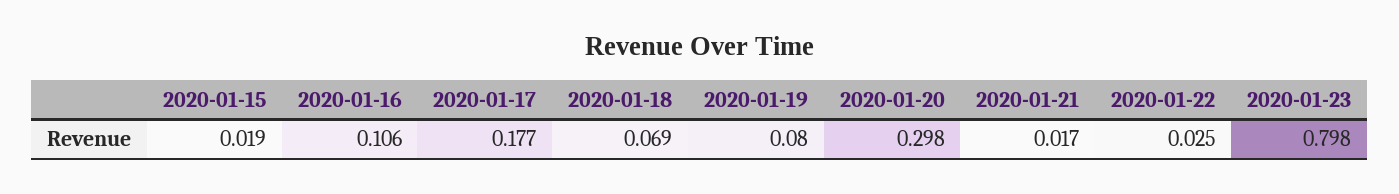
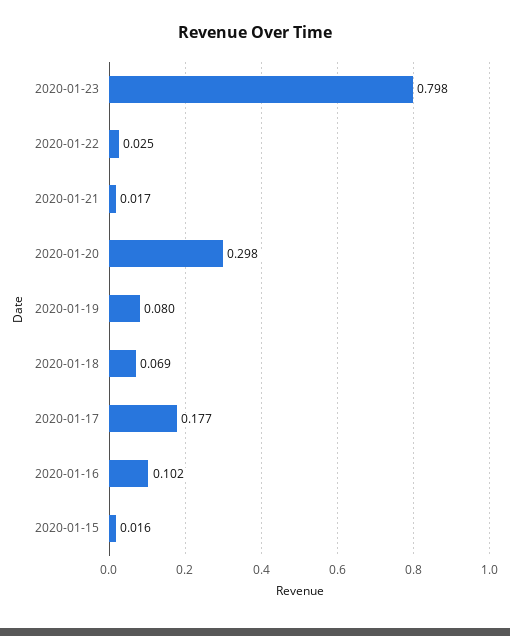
  {
-   "2020-01-15": 0.019,
+   "2020-01-15": 0.016,
-   "2020-01-16": 0.106,
+   "2020-01-16": 0.102,
    "2020-01-17": 0.177,
    "2020-01-18": 0.069,
    "2020-01-19": 0.08,
    "2020-01-20": 0.298,
    "2020-01-21": 0.017,
    "2020-01-22": 0.025,
    "2020-01-23": 0.798
  }

